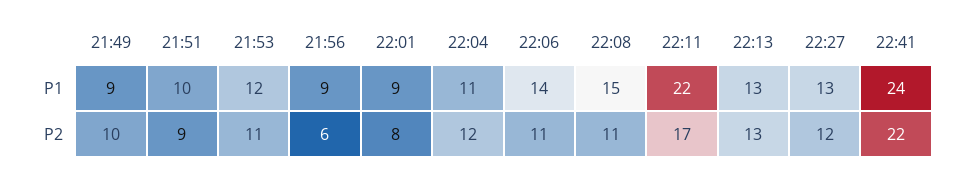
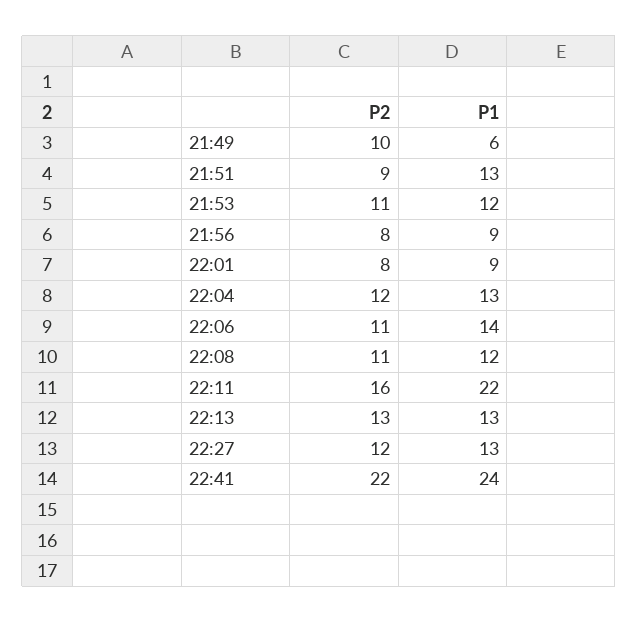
  {
    "21:49": {
-     "P1": 9,
+     "P1": 6,
      "P2": 10
    },
    "21:51": {
-     "P1": 10,
+     "P1": 13,
      "P2": 9
    },
    "21:53": {
      "P1": 12,
      "P2": 11
    },
    "21:56": {
      "P1": 9,
-     "P2": 6
+     "P2": 8
    },
    "22:01": {
      "P1": 9,
      "P2": 8
    },
    "22:04": {
-     "P1": 11,
+     "P1": 13,
      "P2": 12
    },
    "22:06": {
      "P1": 14,
      "P2": 11
    },
    "22:08": {
-     "P1": 15,
+     "P1": 12,
      "P2": 11
    },
    "22:11": {
      "P1": 22,
-     "P2": 17
+     "P2": 16
    },
    "22:13": {
      "P1": 13,
      "P2": 13
    },
    "22:27": {
      "P1": 13,
      "P2": 12
    },
    "22:41": {
      "P1": 24,
      "P2": 22
    }
  }

